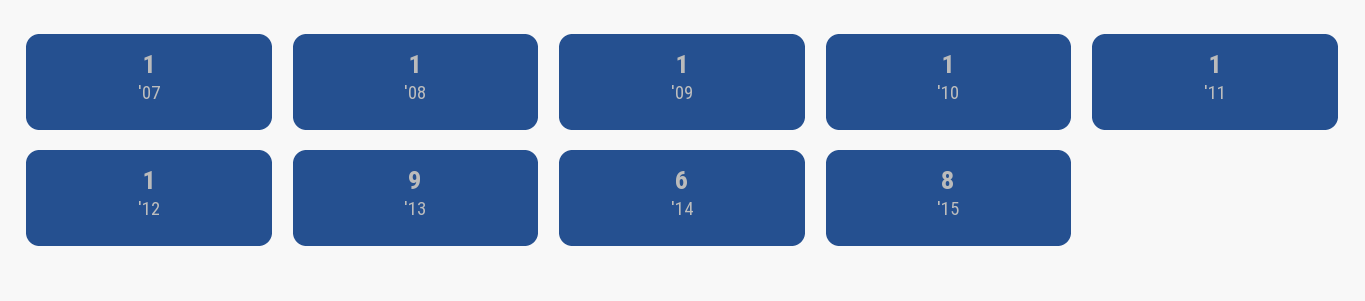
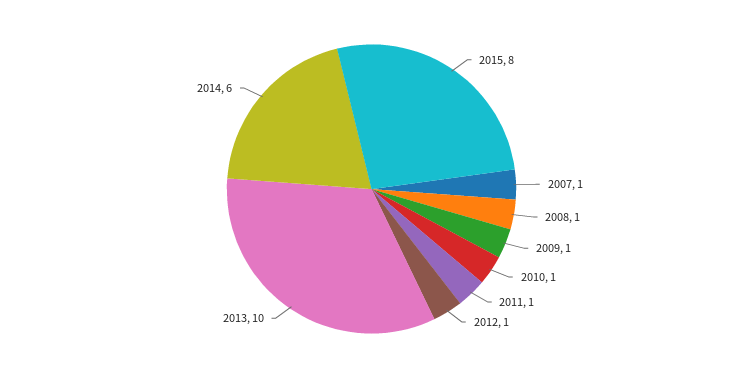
  {
    "'07": 1,
    "'08": 1,
    "'09": 1,
    "'10": 1,
    "'11": 1,
    "'12": 1,
-   "'13": 9,
+   "'13": 10,
    "'14": 6,
    "'15": 8
  }

